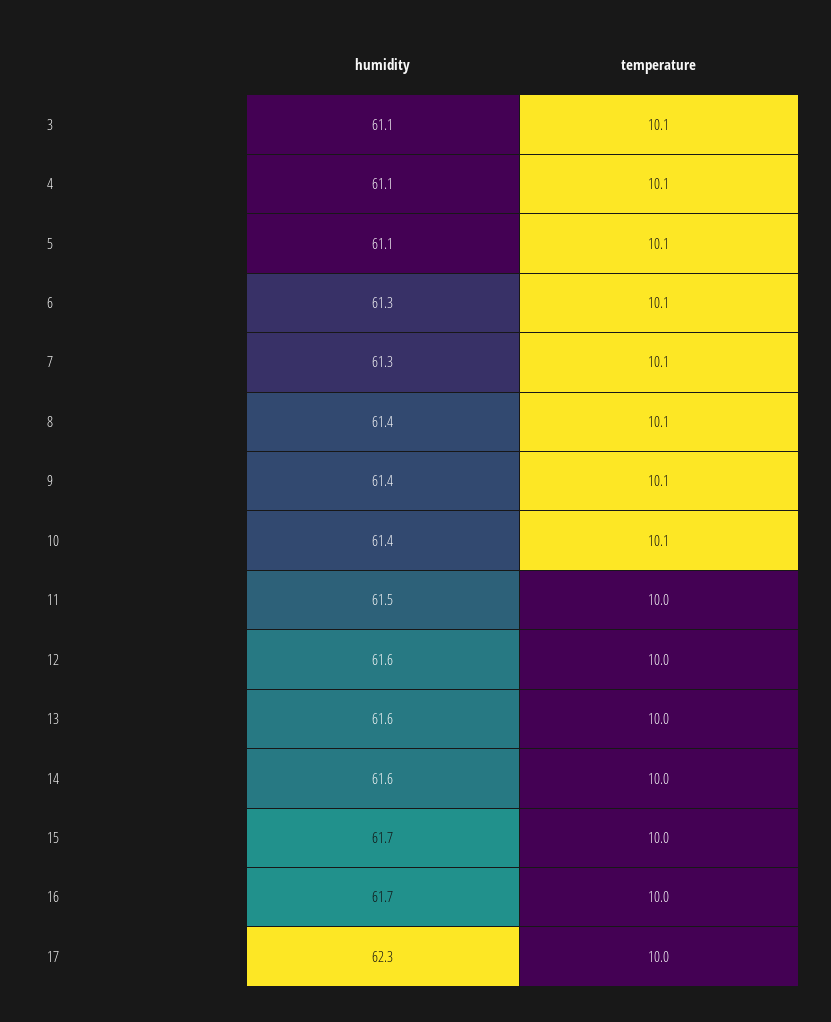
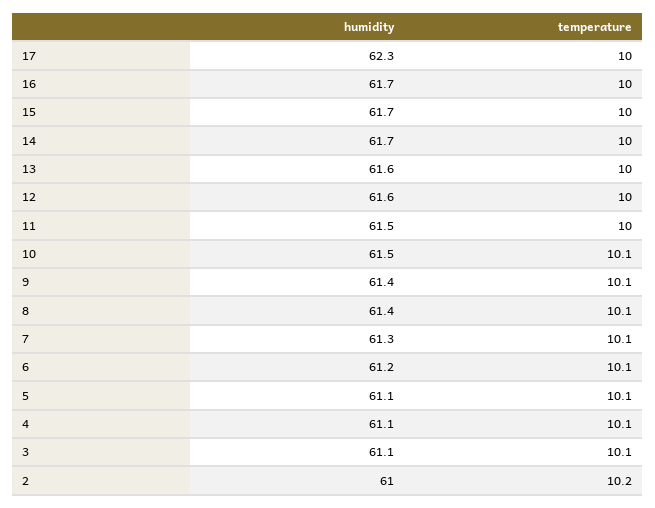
  {
    "humidity": {
      "3": 61.1,
      "4": 61.1,
      "5": 61.1,
-     "6": 61.3,
+     "6": 61.2,
      "7": 61.3,
      "8": 61.4,
      "9": 61.4,
-     "10": 61.4,
+     "10": 61.5,
      "11": 61.5,
      "12": 61.6,
      "13": 61.6,
-     "14": 61.6,
+     "14": 61.7,
      "15": 61.7,
      "16": 61.7,
-     "17": 62.3
+     "17": 62.3,
+     "2": 61
    },
    "temperature": {
      "3": 10.1,
      "4": 10.1,
      "5": 10.1,
      "6": 10.1,
      "7": 10.1,
      "8": 10.1,
      "9": 10.1,
      "10": 10.1,
      "11": 10,
      "12": 10,
      "13": 10,
      "14": 10,
      "15": 10,
      "16": 10,
-     "17": 10
+     "17": 10,
+     "2": 10.2
    }
  }

